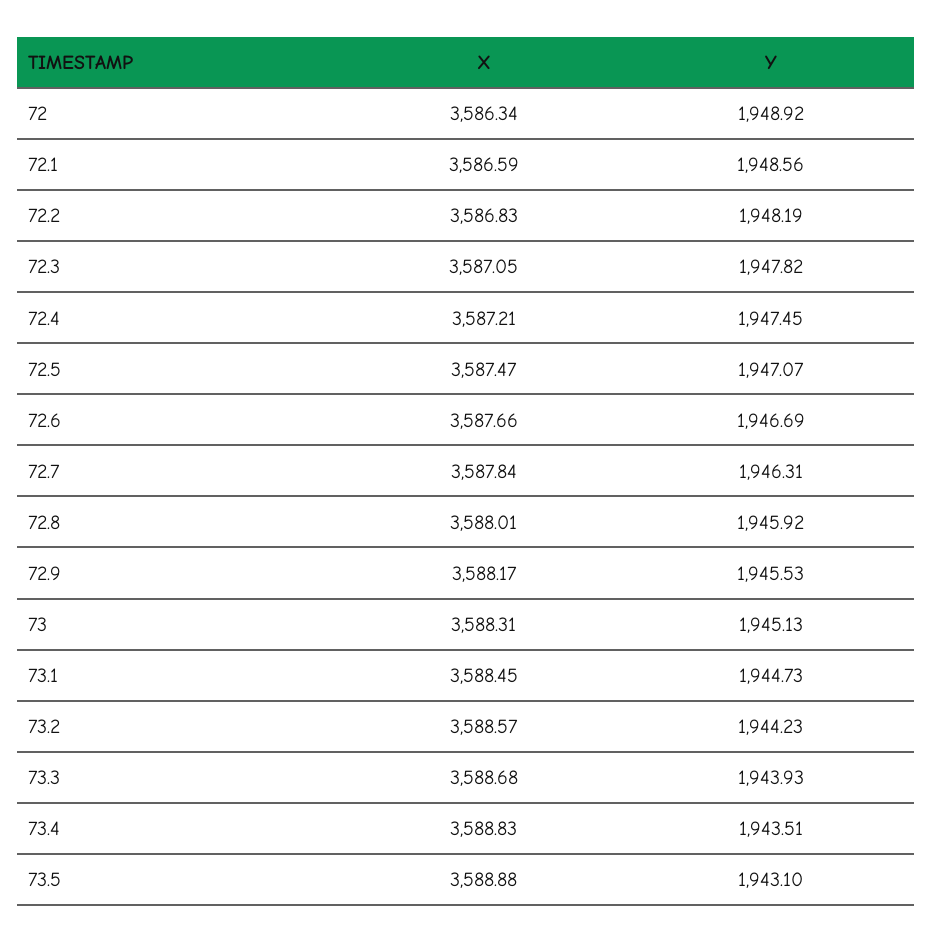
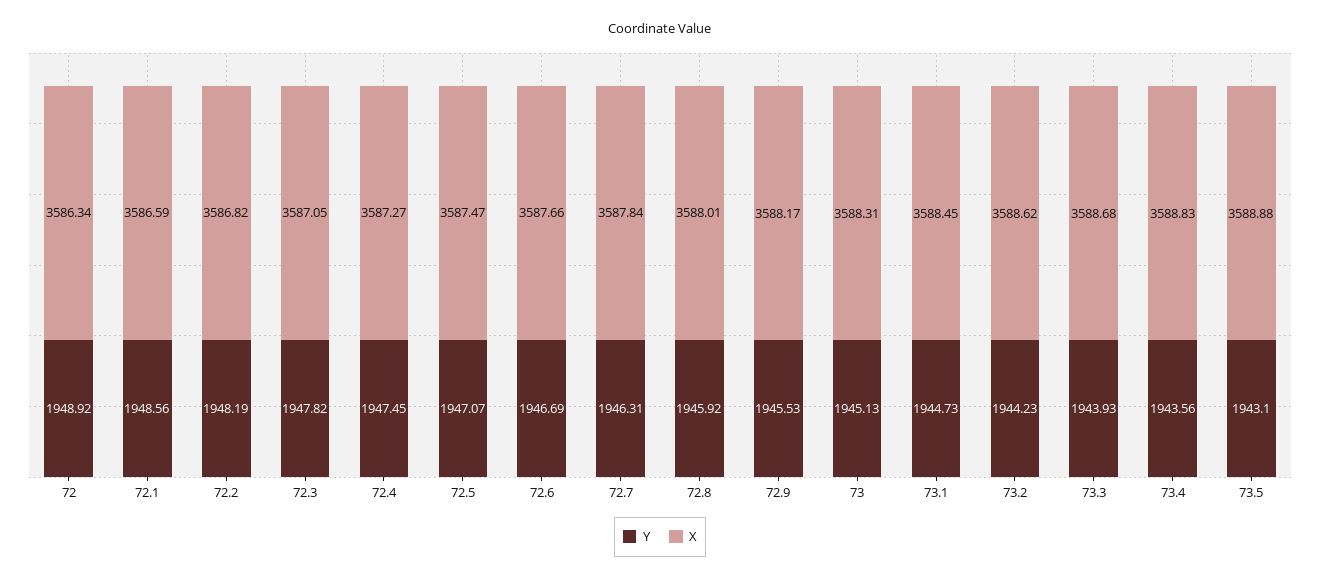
  {
    "X": {
      "72": 3586.34,
      "72.1": 3586.59,
-     "72.2": 3586.83,
+     "72.2": 3586.82,
      "72.3": 3587.05,
-     "72.4": 3587.21,
+     "72.4": 3587.27,
      "72.5": 3587.47,
      "72.6": 3587.66,
      "72.7": 3587.84,
      "72.8": 3588.01,
      "72.9": 3588.17,
      "73": 3588.31,
      "73.1": 3588.45,
-     "73.2": 3588.57,
+     "73.2": 3588.62,
      "73.3": 3588.68,
      "73.4": 3588.83,
      "73.5": 3588.88
    },
    "Y": {
      "72": 1948.92,
      "72.1": 1948.56,
      "72.2": 1948.19,
      "72.3": 1947.82,
      "72.4": 1947.45,
      "72.5": 1947.07,
      "72.6": 1946.69,
      "72.7": 1946.31,
      "72.8": 1945.92,
      "72.9": 1945.53,
      "73": 1945.13,
      "73.1": 1944.73,
      "73.2": 1944.23,
      "73.3": 1943.93,
-     "73.4": 1943.51,
+     "73.4": 1943.56,
      "73.5": 1943.1
    }
  }

